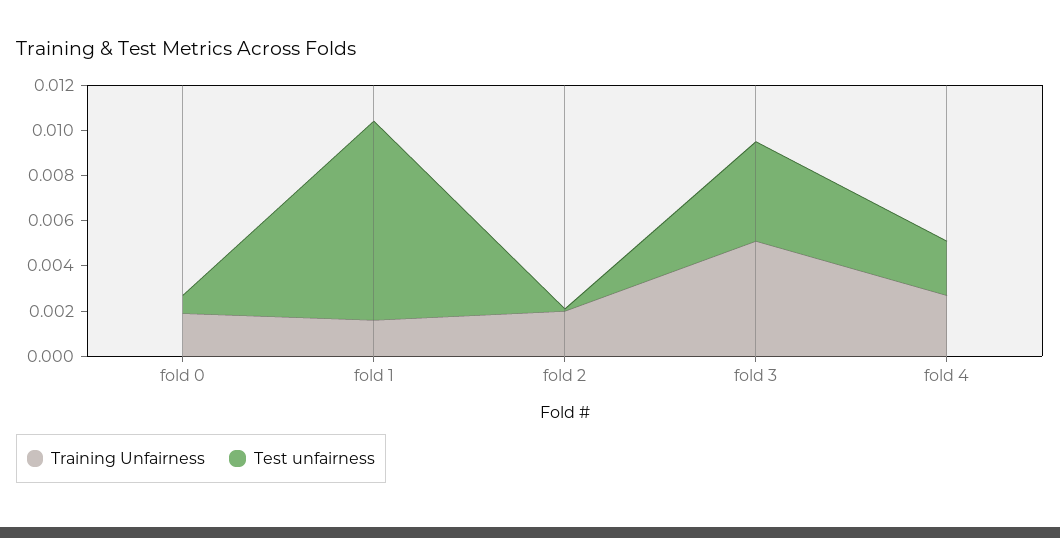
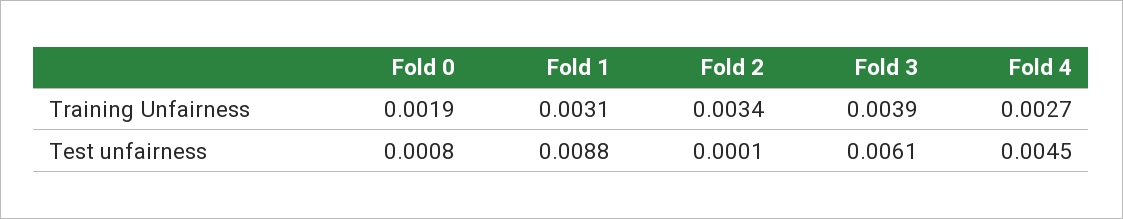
  {
    "Training Unfairness": {
      "fold 0": 0.0019,
-     "fold 1": 0.0015,
+     "fold 1": 0.0031,
-     "fold 2": 0.002,
+     "fold 2": 0.0034,
-     "fold 3": 0.005,
+     "fold 3": 0.0039,
      "fold 4": 0.0027
    },
    "Test unfairness": {
      "fold 0": 0.0008,
      "fold 1": 0.0088,
      "fold 2": 0.0001,
-     "fold 3": 0.0045,
+     "fold 3": 0.0061,
-     "fold 4": 0.0025
+     "fold 4": 0.0045
    }
  }

